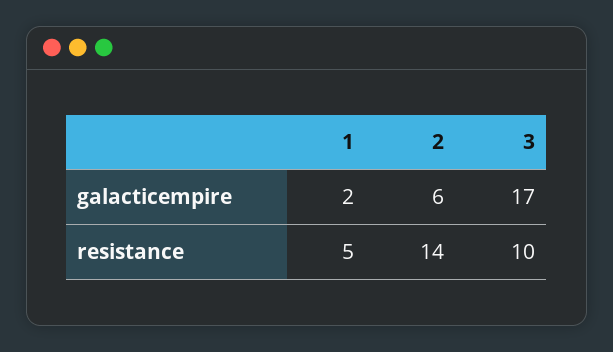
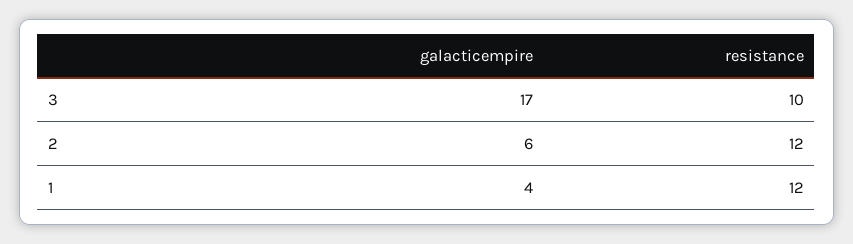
  {
    "1": {
-     "galacticempire": 2,
+     "galacticempire": 4,
-     "resistance": 5
+     "resistance": 12
    },
    "2": {
      "galacticempire": 6,
-     "resistance": 14
+     "resistance": 12
    },
    "3": {
      "galacticempire": 17,
      "resistance": 10
    }
  }

